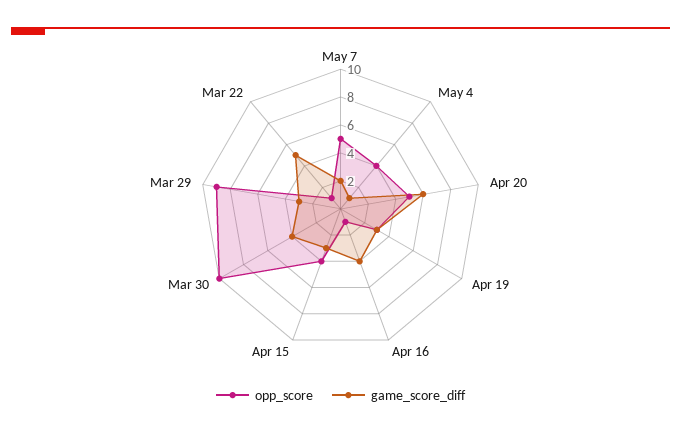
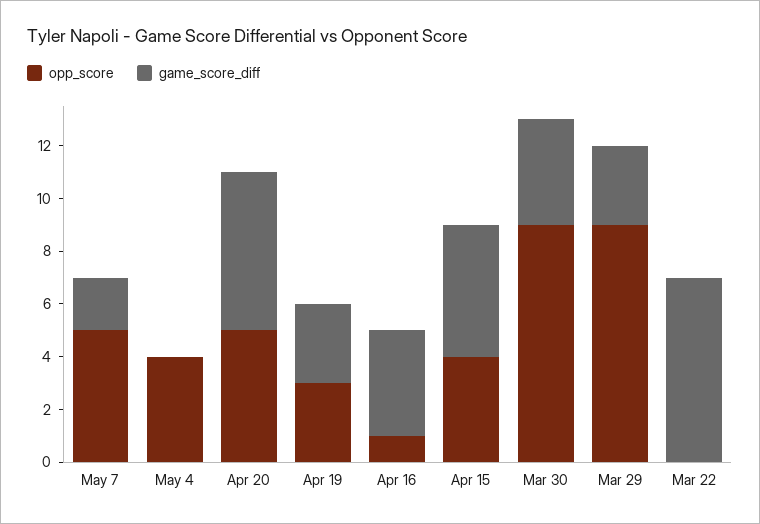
  {
    "opp_score": {
      "May 7": 5,
      "May 4": 4,
      "Apr 20": 5,
      "Apr 19": 3,
      "Apr 16": 1,
      "Apr 15": 4,
-     "Mar 30": 10,
+     "Mar 30": 9,
      "Mar 29": 9,
-     "Mar 22": 1
+     "Mar 22": 0
    },
    "game_score_diff": {
      "May 7": 2,
-     "May 4": 1,
+     "May 4": 0,
      "Apr 20": 6,
      "Apr 19": 3,
      "Apr 16": 4,
-     "Apr 15": 3,
+     "Apr 15": 5,
      "Mar 30": 4,
      "Mar 29": 3,
-     "Mar 22": 5
+     "Mar 22": 7
    }
  }

